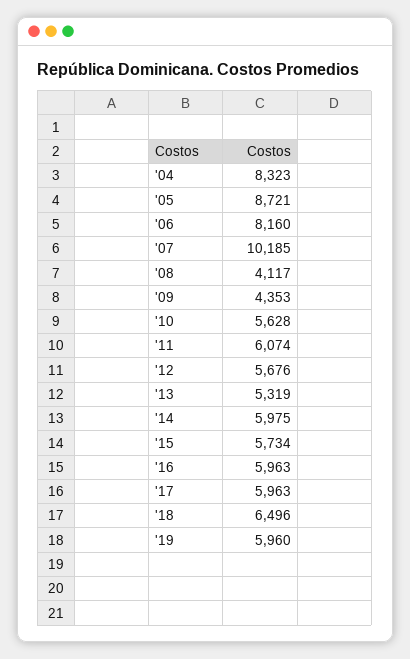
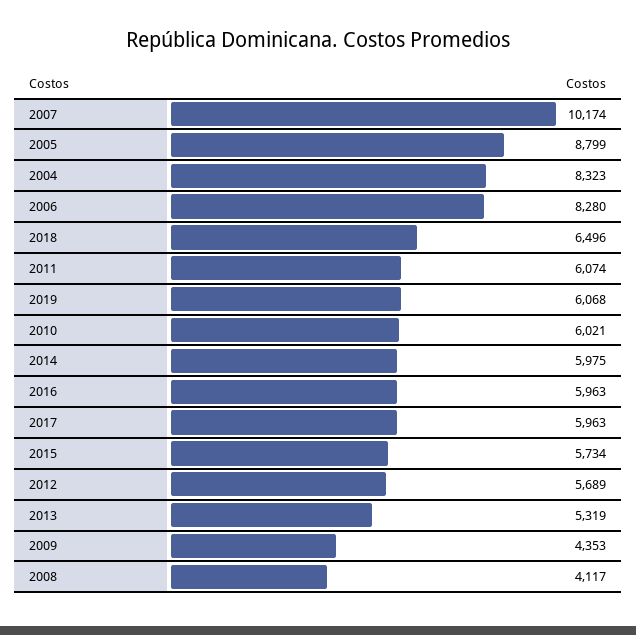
  {
    "'04": 8323,
-   "'05": 8721,
+   "'05": 8799,
-   "'06": 8160,
+   "'06": 8280,
-   "'07": 10185,
+   "'07": 10174,
    "'08": 4117,
    "'09": 4353,
-   "'10": 5628,
+   "'10": 6021,
    "'11": 6074,
-   "'12": 5676,
+   "'12": 5689,
    "'13": 5319,
    "'14": 5975,
    "'15": 5734,
    "'16": 5963,
    "'17": 5963,
    "'18": 6496,
-   "'19": 5960
+   "'19": 6068
  }

